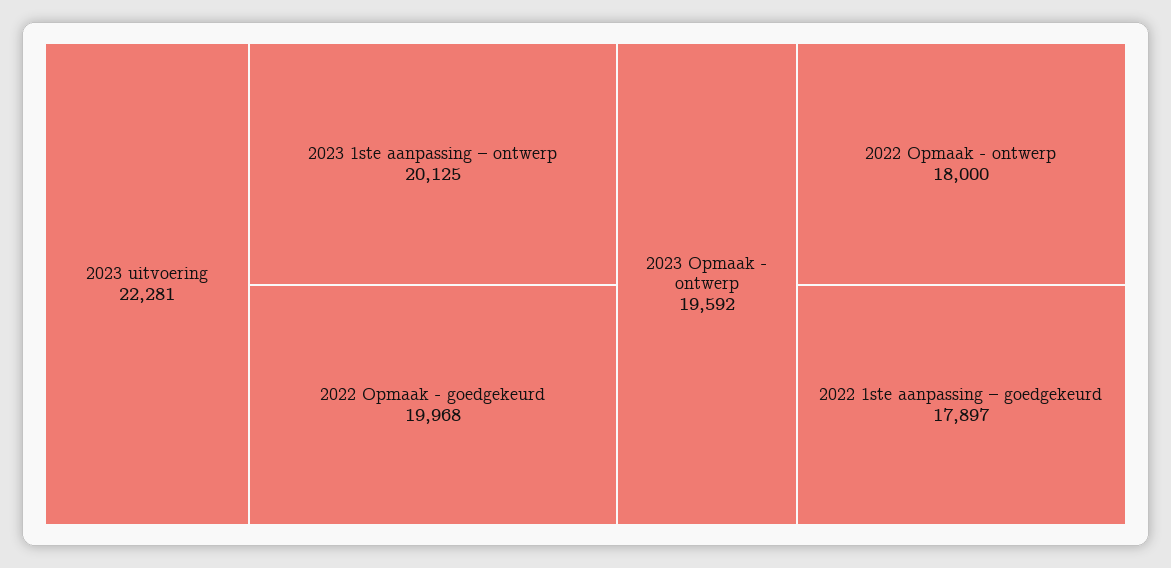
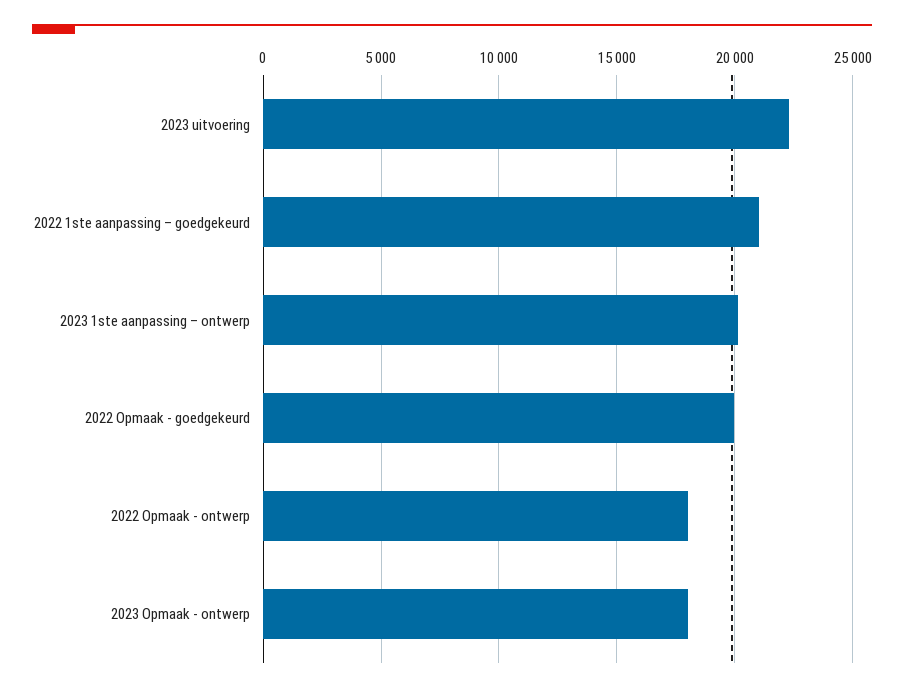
  {
    "2023 uitvoering": 22281,
    "2023 1ste aanpassing – ontwerp": 20125,
    "2022 Opmaak - goedgekeurd": 19968,
-   "2023 Opmaak - ontwerp": 19592,
+   "2023 Opmaak - ontwerp": 18000,
    "2022 Opmaak - ontwerp": 18000,
-   "2022 1ste aanpassing – goedgekeurd": 17897
+   "2022 1ste aanpassing – goedgekeurd": 21000
  }

